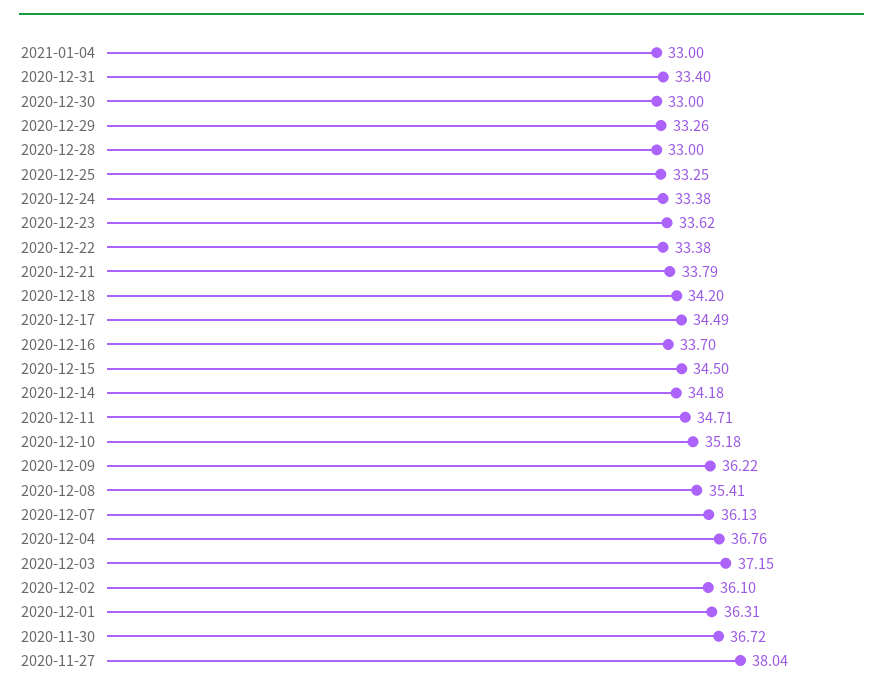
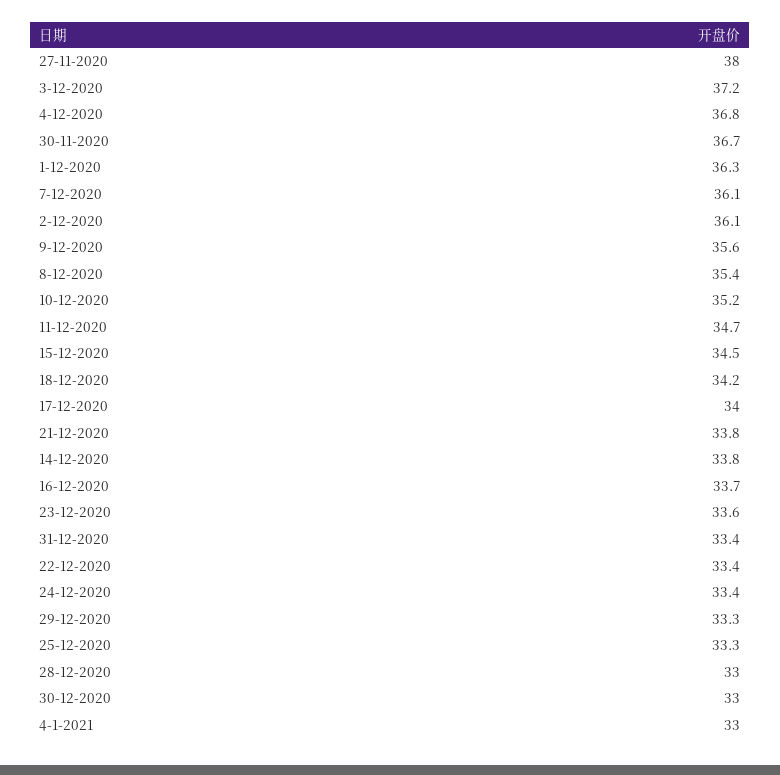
  {
    "2021-01-04": 33,
    "2020-12-31": 33.4,
    "2020-12-30": 33,
    "2020-12-29": 33.26,
    "2020-12-28": 33,
    "2020-12-25": 33.25,
    "2020-12-24": 33.38,
    "2020-12-23": 33.62,
    "2020-12-22": 33.38,
    "2020-12-21": 33.79,
    "2020-12-18": 34.2,
-   "2020-12-17": 34.49,
+   "2020-12-17": 34,
    "2020-12-16": 33.7,
    "2020-12-15": 34.5,
-   "2020-12-14": 34.18,
+   "2020-12-14": 33.8,
    "2020-12-11": 34.71,
    "2020-12-10": 35.18,
-   "2020-12-09": 36.22,
+   "2020-12-09": 35.6,
    "2020-12-08": 35.41,
    "2020-12-07": 36.13,
    "2020-12-04": 36.76,
    "2020-12-03": 37.15,
    "2020-12-02": 36.1,
    "2020-12-01": 36.31,
    "2020-11-30": 36.72,
    "2020-11-27": 38.04
  }

